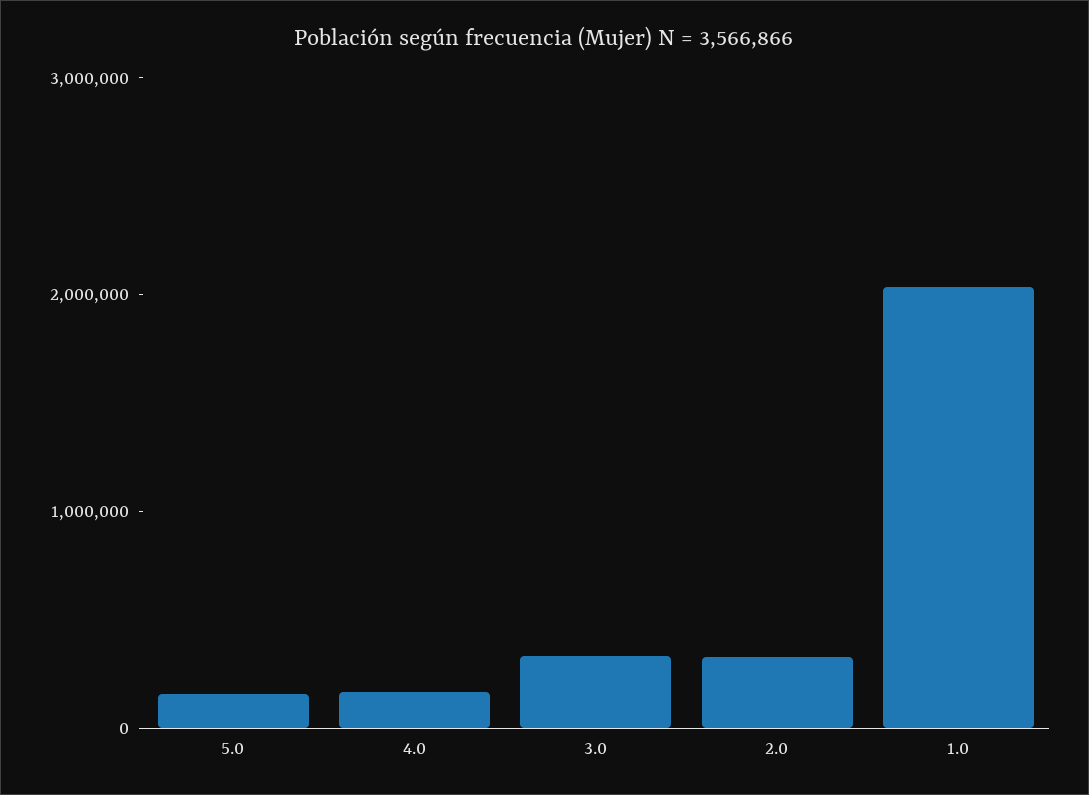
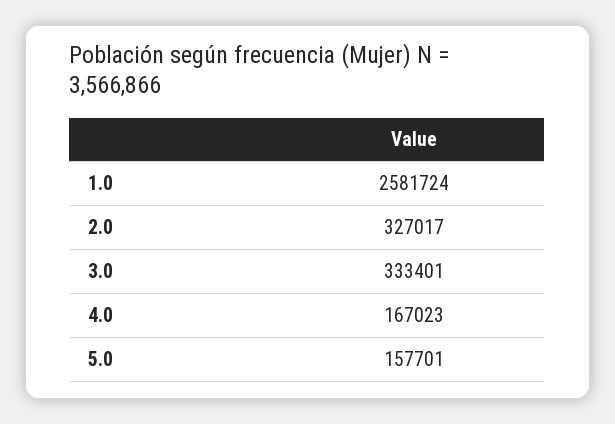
  {
    "5.0": 157701,
    "4.0": 167023,
    "3.0": 333401,
    "2.0": 327017,
-   "1.0": 2000000
+   "1.0": 2581724
  }

